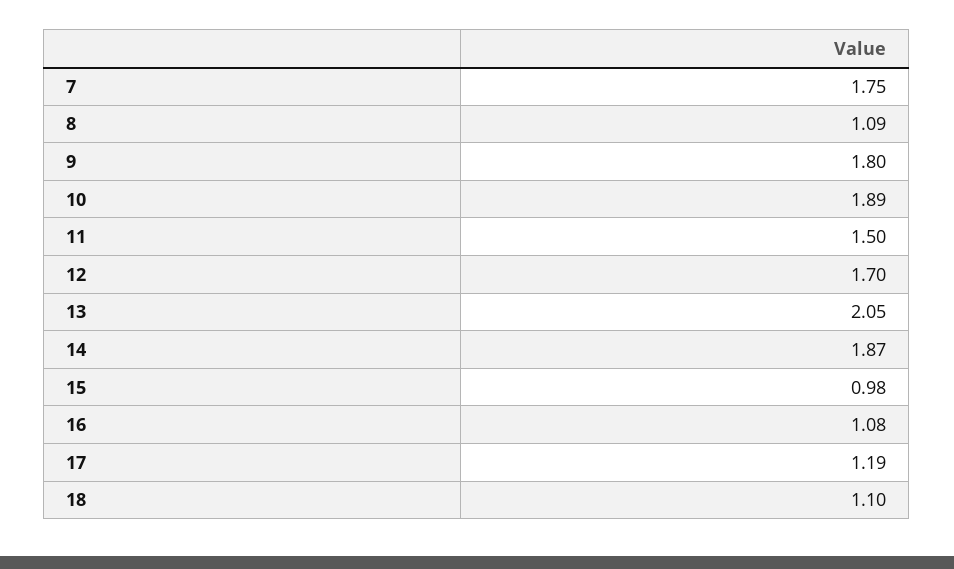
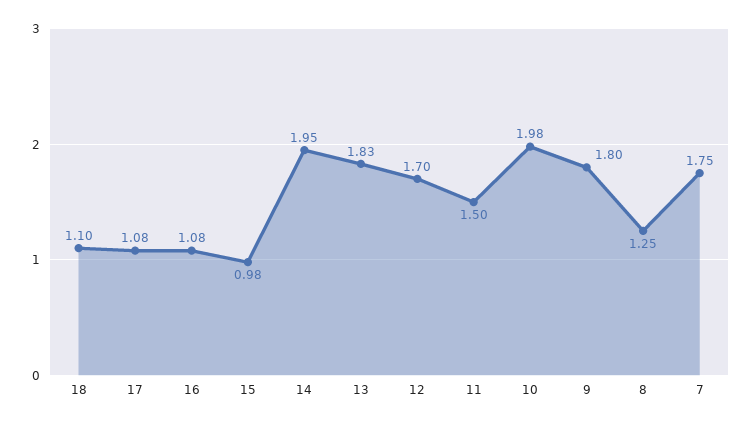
  {
    "7": 1.75,
-   "8": 1.09,
+   "8": 1.25,
    "9": 1.8,
-   "10": 1.89,
+   "10": 1.98,
    "11": 1.5,
    "12": 1.7,
-   "13": 2.05,
+   "13": 1.83,
-   "14": 1.87,
+   "14": 1.95,
    "15": 0.98,
    "16": 1.08,
-   "17": 1.19,
+   "17": 1.08,
    "18": 1.1
  }

